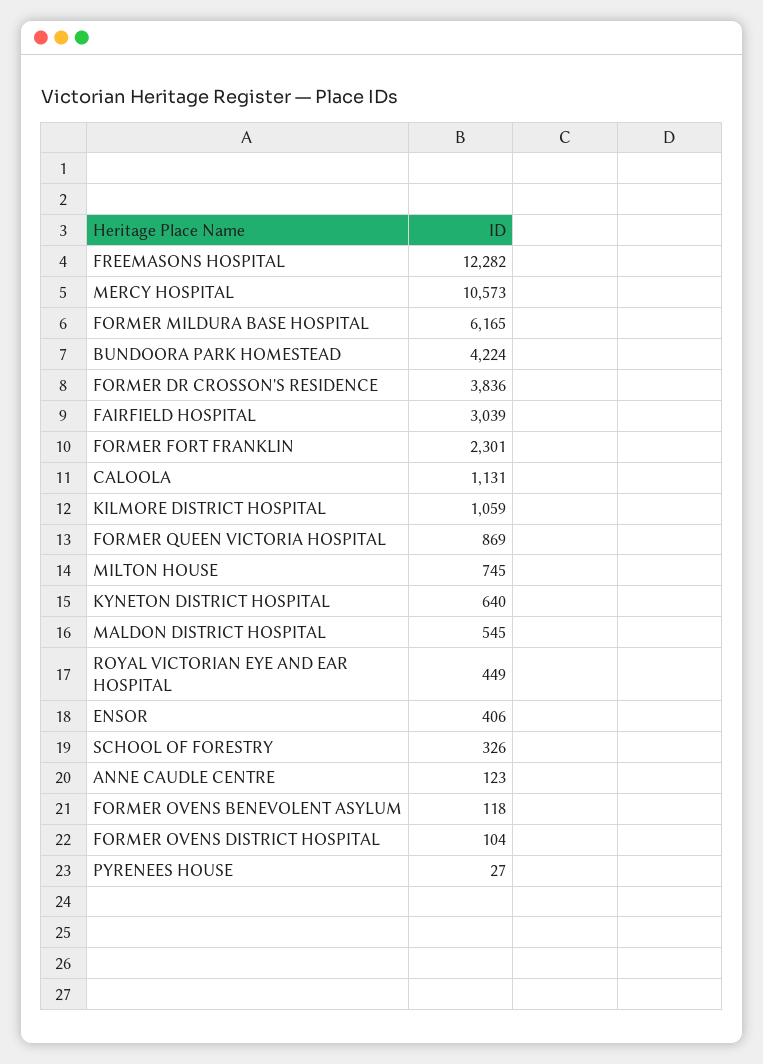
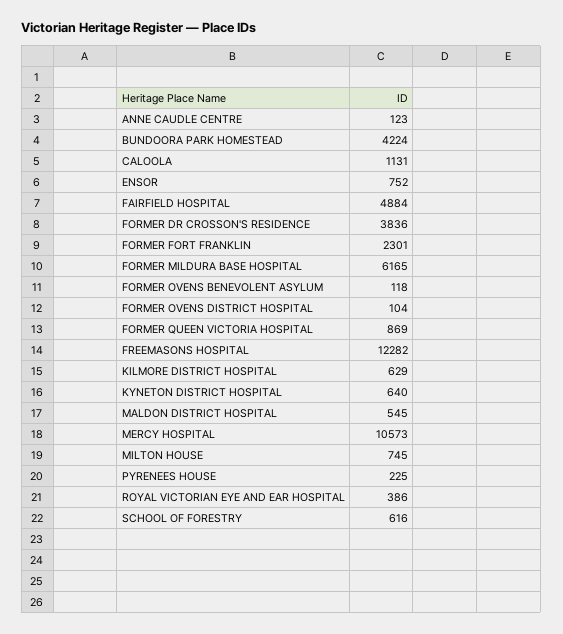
  {
    "FREEMASONS HOSPITAL": 12282,
    "MERCY HOSPITAL": 10573,
    "FORMER MILDURA BASE HOSPITAL": 6165,
    "BUNDOORA PARK HOMESTEAD": 4224,
    "FORMER DR CROSSON'S RESIDENCE": 3836,
-   "FAIRFIELD HOSPITAL": 3039,
+   "FAIRFIELD HOSPITAL": 4884,
    "FORMER FORT FRANKLIN": 2301,
    "CALOOLA": 1131,
-   "KILMORE DISTRICT HOSPITAL": 1059,
+   "KILMORE DISTRICT HOSPITAL": 629,
    "FORMER QUEEN VICTORIA HOSPITAL": 869,
    "MILTON HOUSE": 745,
    "KYNETON DISTRICT HOSPITAL": 640,
    "MALDON DISTRICT HOSPITAL": 545,
-   "ROYAL VICTORIAN EYE AND EAR HOSPITAL": 449,
+   "ROYAL VICTORIAN EYE AND EAR HOSPITAL": 386,
-   "ENSOR": 406,
+   "ENSOR": 752,
-   "SCHOOL OF FORESTRY": 326,
+   "SCHOOL OF FORESTRY": 616,
    "ANNE CAUDLE CENTRE": 123,
    "FORMER OVENS BENEVOLENT ASYLUM": 118,
    "FORMER OVENS DISTRICT HOSPITAL": 104,
-   "PYRENEES HOUSE": 27
+   "PYRENEES HOUSE": 225
  }

